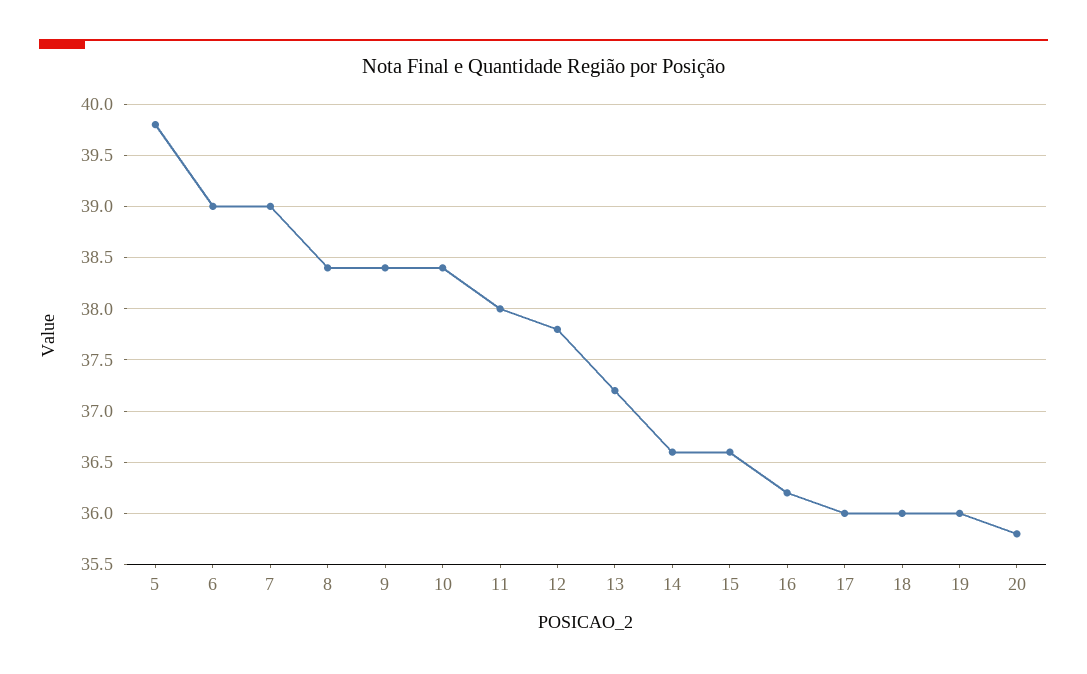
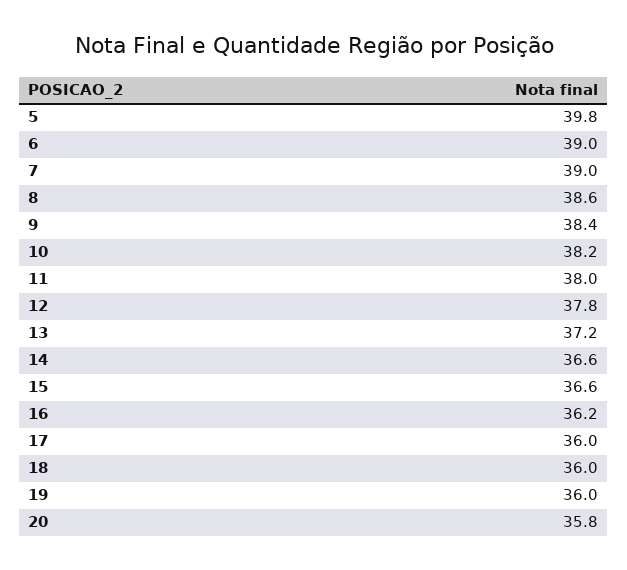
  {
    "5": 39.8,
    "6": 39,
    "7": 39,
-   "8": 38.4,
+   "8": 38.6,
    "9": 38.4,
-   "10": 38.4,
+   "10": 38.2,
    "11": 38,
    "12": 37.8,
    "13": 37.2,
    "14": 36.6,
    "15": 36.6,
    "16": 36.2,
    "17": 36,
    "18": 36,
    "19": 36,
    "20": 35.8
  }

